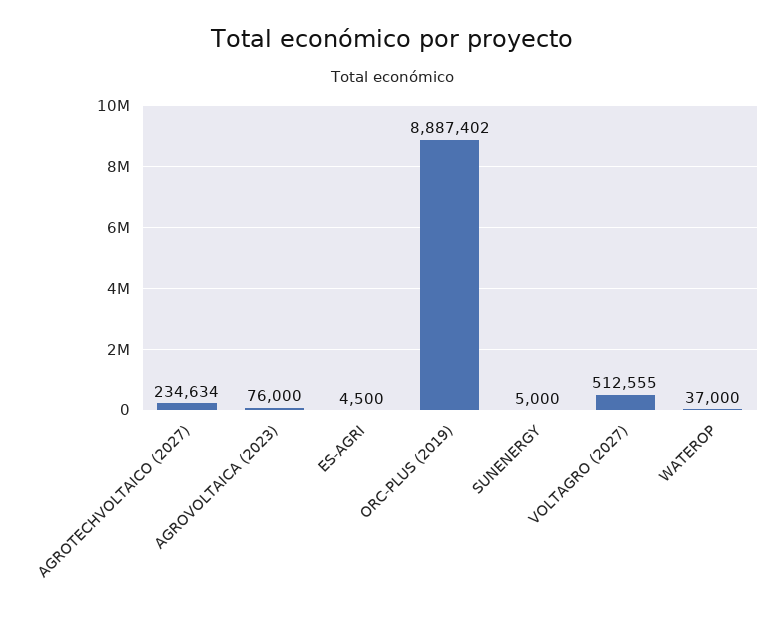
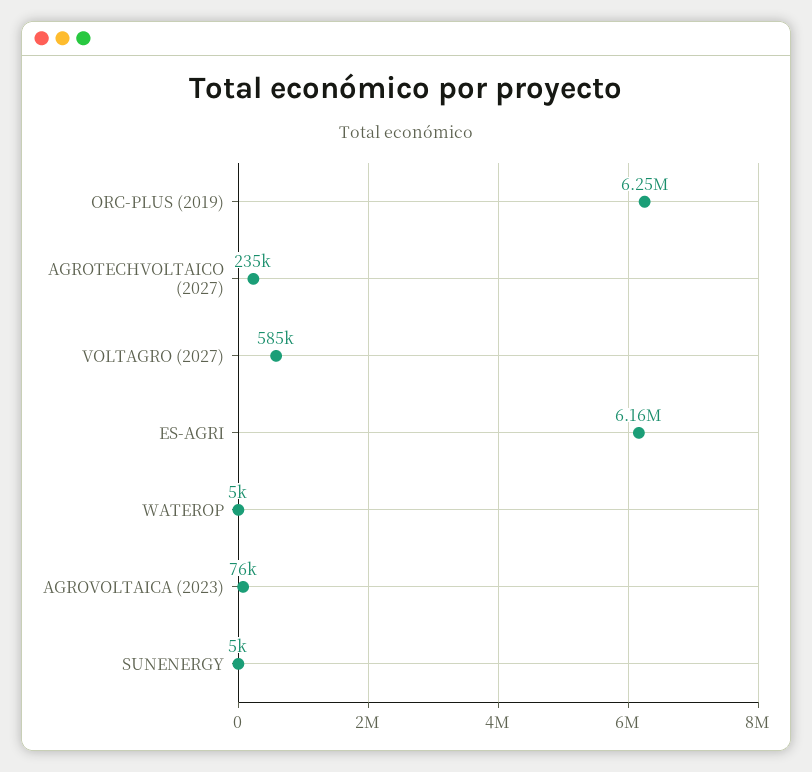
  {
    "AGROTECHVOLTAICO (2027)": 234634,
    "AGROVOLTAICA (2023)": 76000,
-   "ES-AGRI": 4500,
+   "ES-AGRI": 6160000,
-   "ORC-PLUS (2019)": 8887402,
+   "ORC-PLUS (2019)": 6250000,
    "SUNENERGY": 5000,
-   "VOLTAGRO (2027)": 512555,
+   "VOLTAGRO (2027)": 585000,
-   "WATEROP": 37000
+   "WATEROP": 5000
  }

